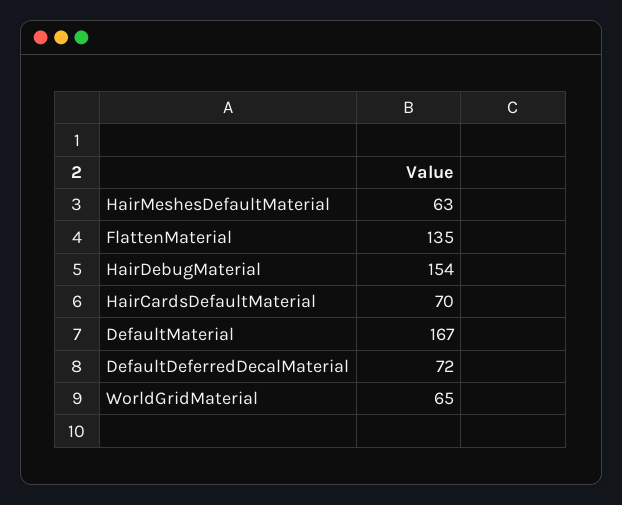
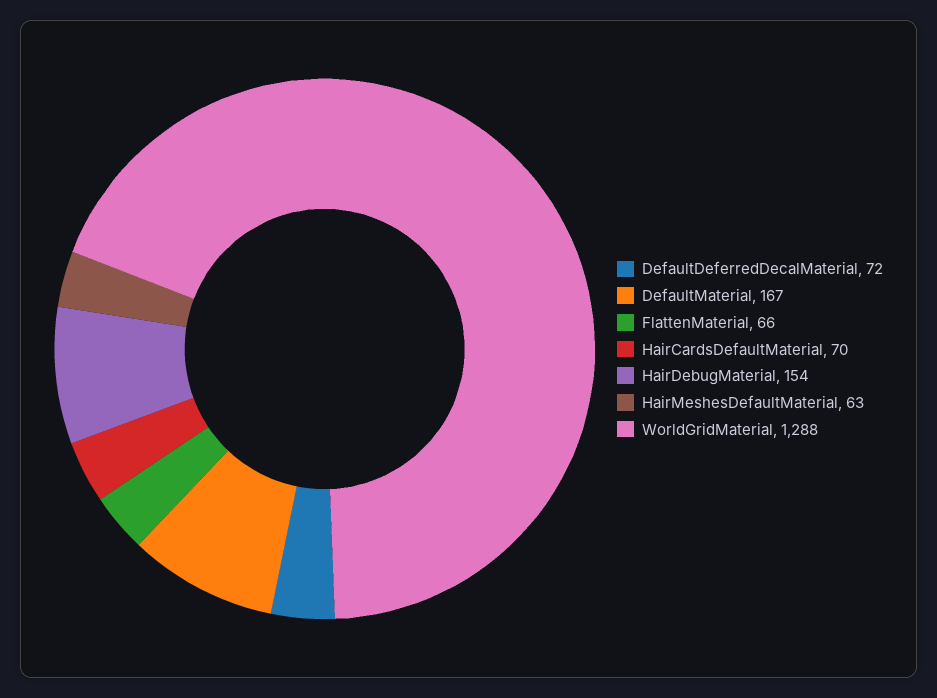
  {
    "HairMeshesDefaultMaterial": 63,
-   "FlattenMaterial": 135,
+   "FlattenMaterial": 66,
    "HairDebugMaterial": 154,
    "HairCardsDefaultMaterial": 70,
    "DefaultMaterial": 167,
    "DefaultDeferredDecalMaterial": 72,
-   "WorldGridMaterial": 65
+   "WorldGridMaterial": 1288
  }

